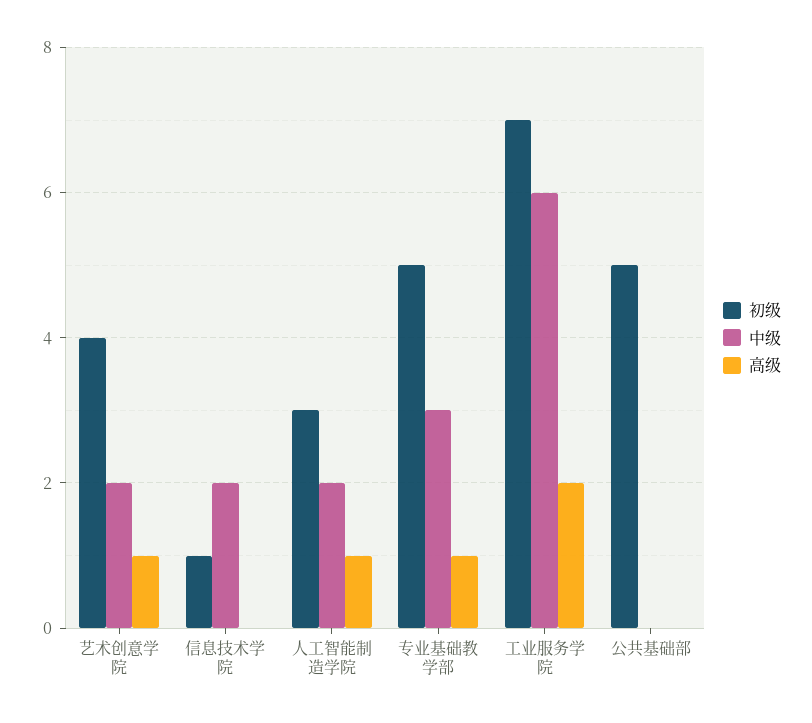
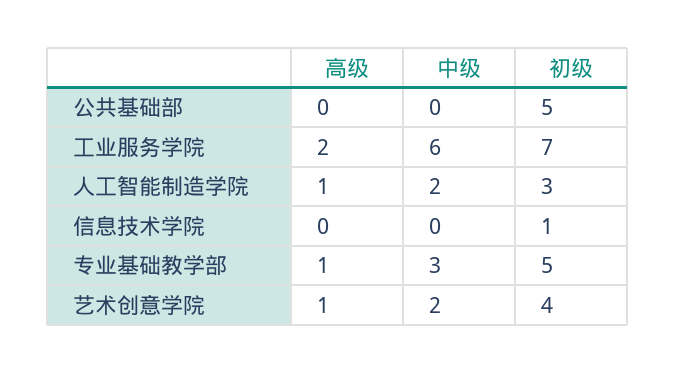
  {
    "初级": {
      "艺术创意学院": 4,
      "信息技术学院": 1,
      "人工智能制造学院": 3,
      "专业基础教学部": 5,
      "工业服务学院": 7,
      "公共基础部": 5
    },
    "中级": {
      "艺术创意学院": 2,
-     "信息技术学院": 2,
+     "信息技术学院": 0,
      "人工智能制造学院": 2,
      "专业基础教学部": 3,
      "工业服务学院": 6,
      "公共基础部": 0
    },
    "高级": {
      "艺术创意学院": 1,
      "信息技术学院": 0,
      "人工智能制造学院": 1,
      "专业基础教学部": 1,
      "工业服务学院": 2,
      "公共基础部": 0
    }
  }

